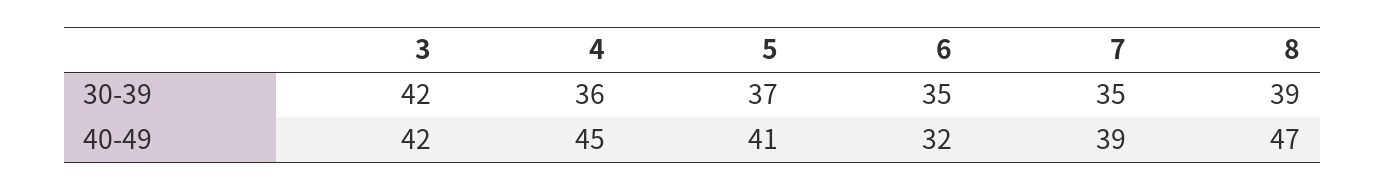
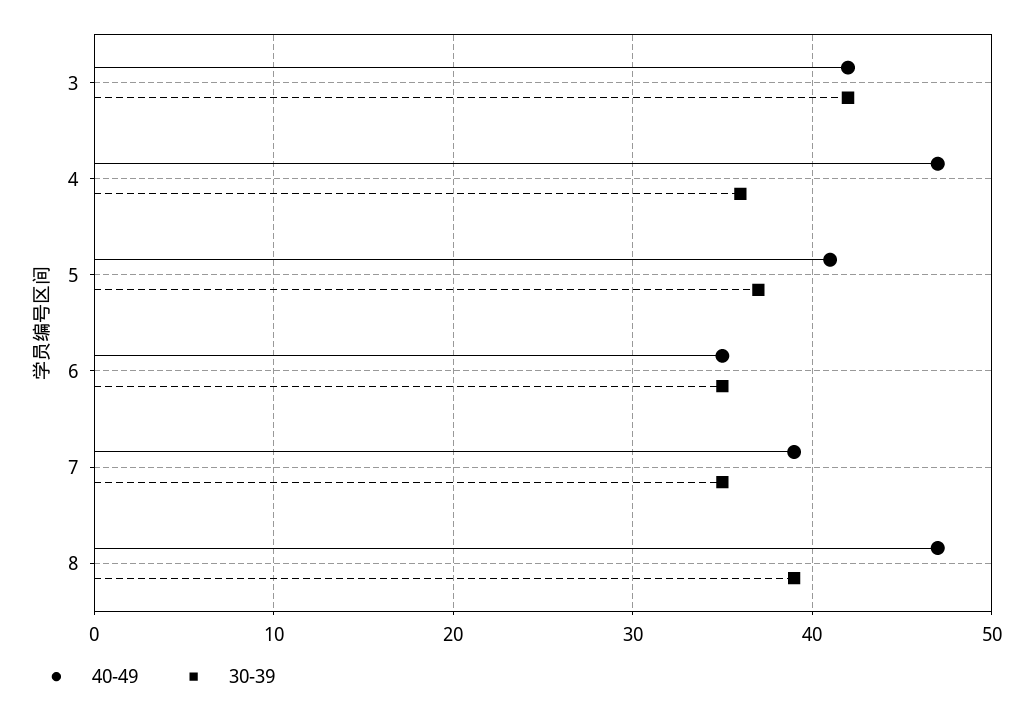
  {
    "30-39": {
      "3": 42,
      "4": 36,
      "5": 37,
      "6": 35,
      "7": 35,
      "8": 39
    },
    "40-49": {
      "3": 42,
-     "4": 45,
+     "4": 47,
      "5": 41,
-     "6": 32,
+     "6": 35,
      "7": 39,
      "8": 47
    }
  }

